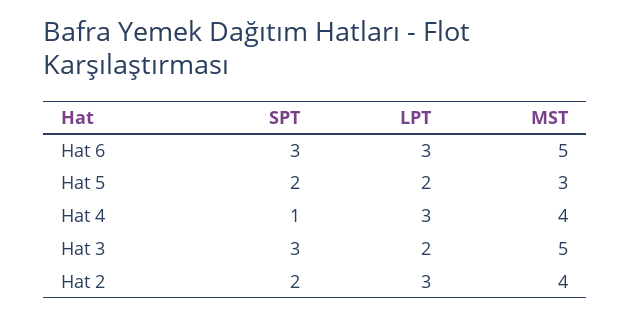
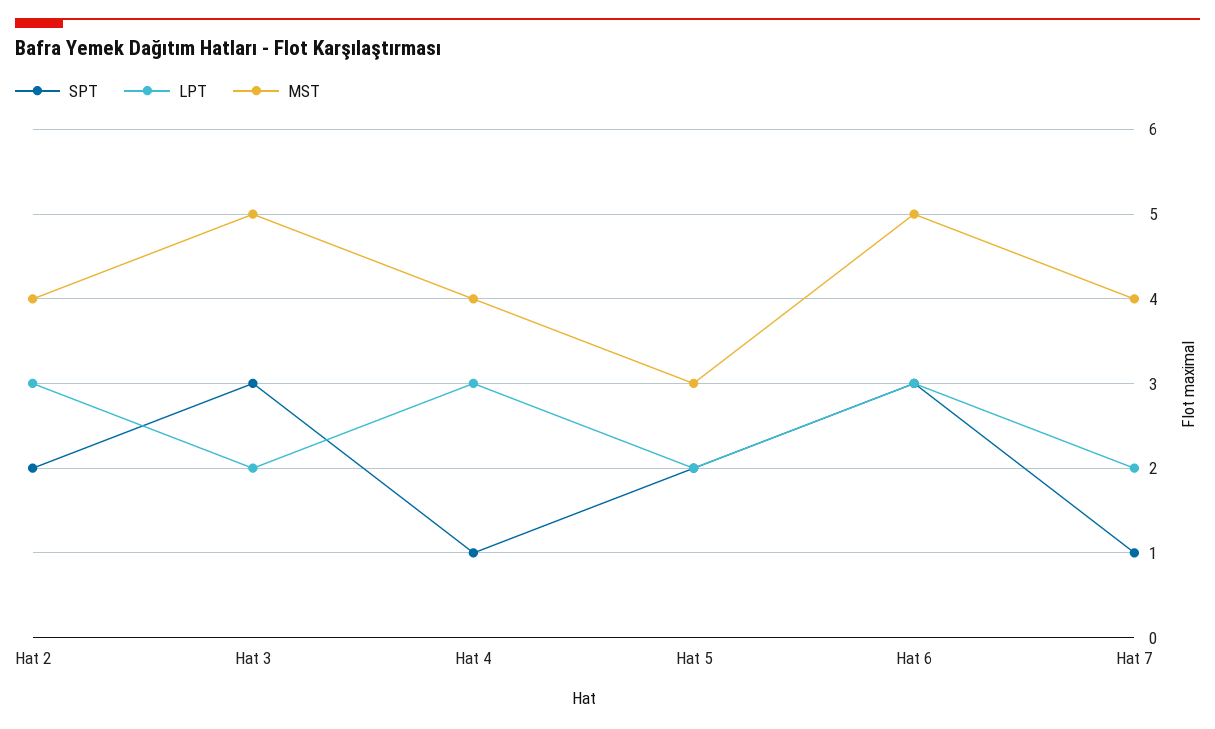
  {
    "SPT": {
      "Hat 6": 3,
      "Hat 5": 2,
      "Hat 4": 1,
      "Hat 3": 3,
-     "Hat 2": 2
+     "Hat 2": 2,
+     "Hat 7": 1
    },
    "LPT": {
      "Hat 6": 3,
      "Hat 5": 2,
      "Hat 4": 3,
      "Hat 3": 2,
-     "Hat 2": 3
+     "Hat 2": 3,
+     "Hat 7": 2
    },
    "MST": {
      "Hat 6": 5,
      "Hat 5": 3,
      "Hat 4": 4,
      "Hat 3": 5,
-     "Hat 2": 4
+     "Hat 2": 4,
+     "Hat 7": 4
    }
  }

